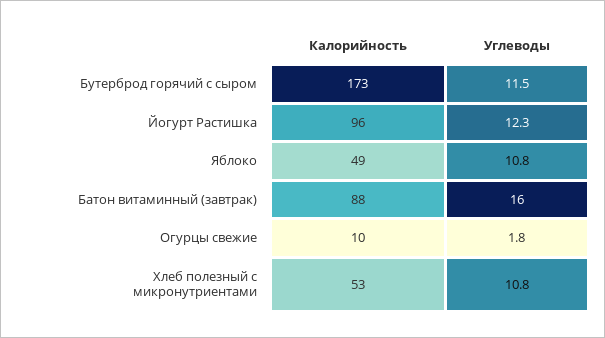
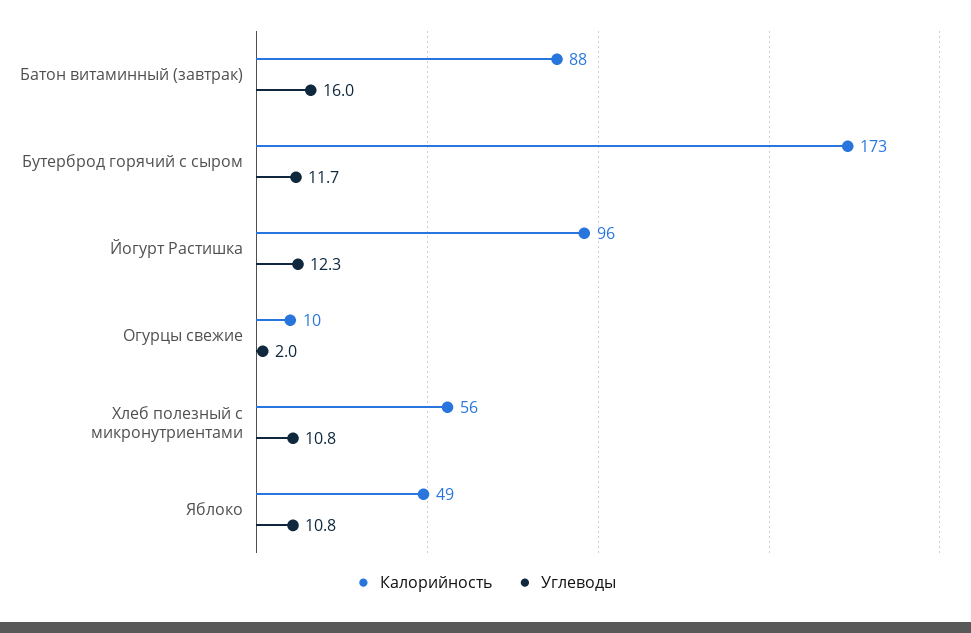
  {
    "Калорийность": {
      "Бутерброд горячий с сыром": 173,
      "Йогурт Растишка": 96,
      "Яблоко": 49,
      "Батон витаминный (завтрак)": 88,
      "Огурцы свежие": 10,
-     "Хлеб полезный с микронутриентами": 53
+     "Хлеб полезный с микронутриентами": 56
    },
    "Углеводы": {
-     "Бутерброд горячий с сыром": 11.5,
+     "Бутерброд горячий с сыром": 11.7,
      "Йогурт Растишка": 12.3,
      "Яблоко": 10.8,
      "Батон витаминный (завтрак)": 16,
-     "Огурцы свежие": 1.8,
+     "Огурцы свежие": 2,
      "Хлеб полезный с микронутриентами": 10.8
    }
  }

